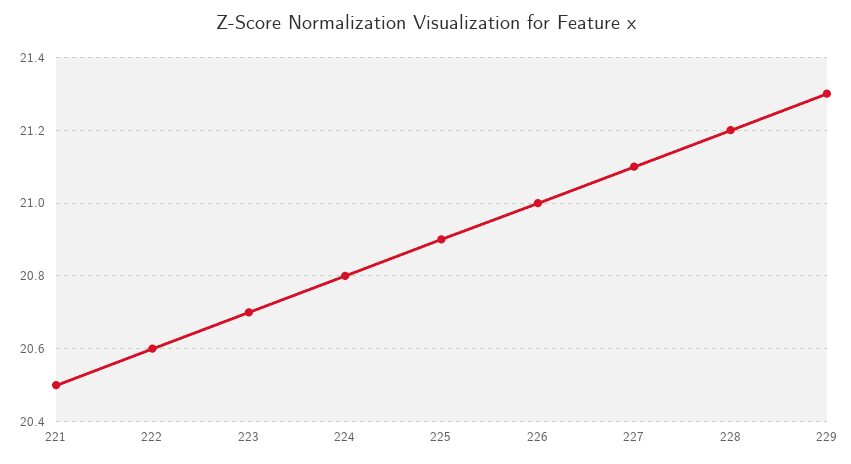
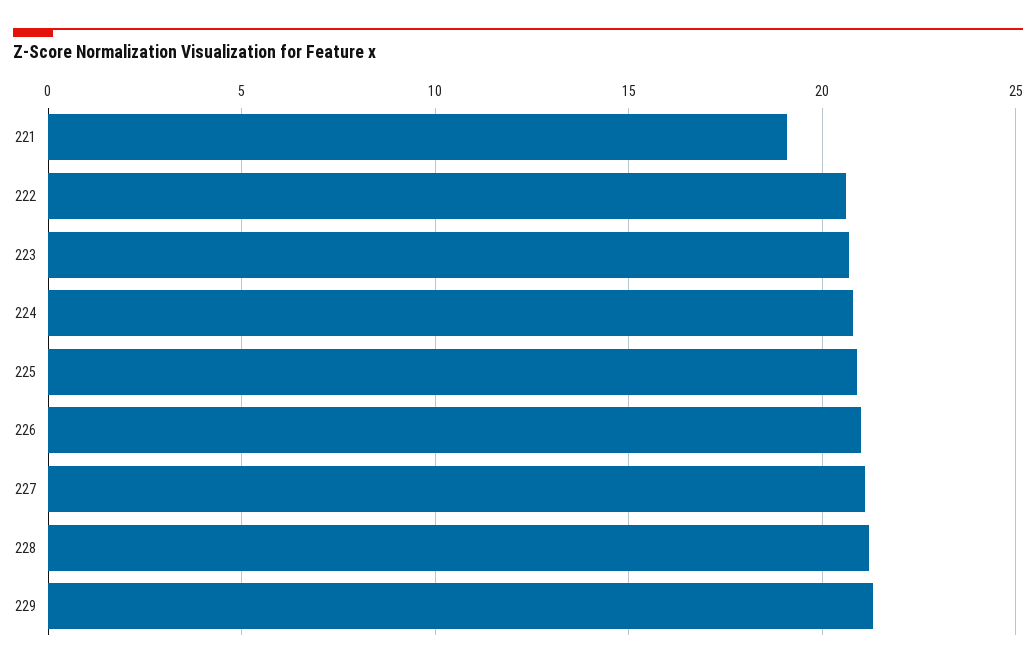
  {
-   "221": 20.5,
+   "221": 19,
    "222": 20.6,
    "223": 20.7,
    "224": 20.8,
    "225": 20.9,
    "226": 21,
    "227": 21.1,
    "228": 21.2,
    "229": 21.3
  }

